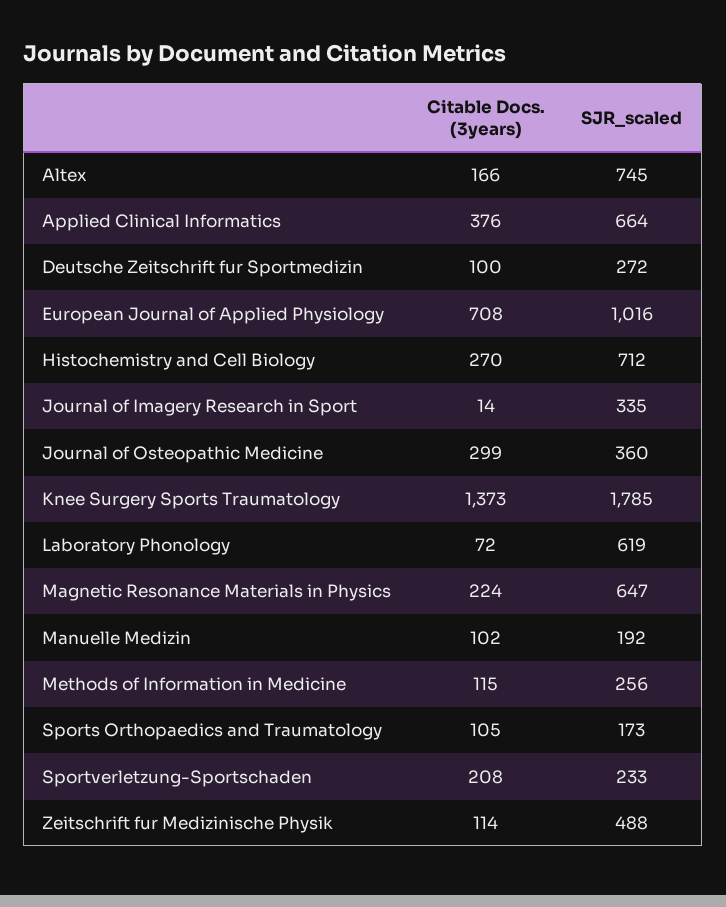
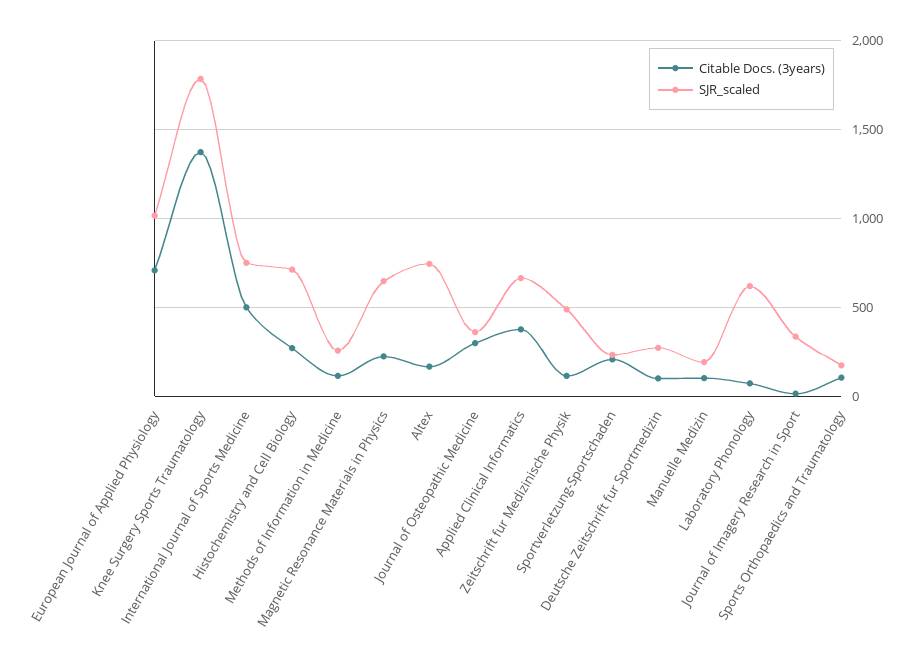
  {
    "Citable Docs. (3years)": {
      "Altex": 166,
      "Applied Clinical Informatics": 376,
      "Deutsche Zeitschrift fur Sportmedizin": 100,
      "European Journal of Applied Physiology": 708,
      "Histochemistry and Cell Biology": 270,
      "Journal of Imagery Research in Sport": 14,
      "Journal of Osteopathic Medicine": 299,
      "Knee Surgery Sports Traumatology": 1373,
      "Laboratory Phonology": 72,
      "Magnetic Resonance Materials in Physics": 224,
      "Manuelle Medizin": 102,
      "Methods of Information in Medicine": 115,
      "Sports Orthopaedics and Traumatology": 105,
      "Sportverletzung-Sportschaden": 208,
-     "Zeitschrift fur Medizinische Physik": 114
+     "Zeitschrift fur Medizinische Physik": 114,
+     "International Journal of Sports Medicine": 500
    },
    "SJR_scaled": {
      "Altex": 745,
      "Applied Clinical Informatics": 664,
      "Deutsche Zeitschrift fur Sportmedizin": 272,
      "European Journal of Applied Physiology": 1016,
      "Histochemistry and Cell Biology": 712,
      "Journal of Imagery Research in Sport": 335,
      "Journal of Osteopathic Medicine": 360,
      "Knee Surgery Sports Traumatology": 1785,
      "Laboratory Phonology": 619,
      "Magnetic Resonance Materials in Physics": 647,
      "Manuelle Medizin": 192,
      "Methods of Information in Medicine": 256,
      "Sports Orthopaedics and Traumatology": 173,
      "Sportverletzung-Sportschaden": 233,
-     "Zeitschrift fur Medizinische Physik": 488
+     "Zeitschrift fur Medizinische Physik": 488,
+     "International Journal of Sports Medicine": 750
    }
  }

